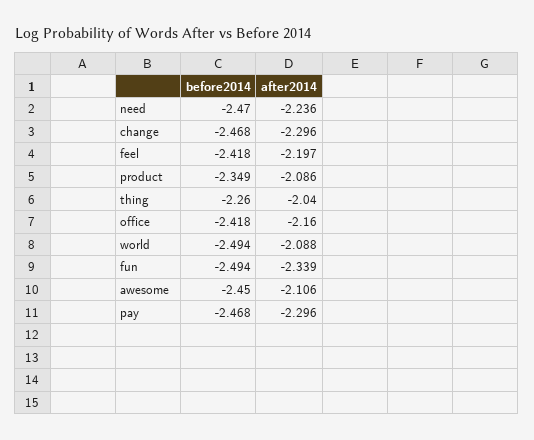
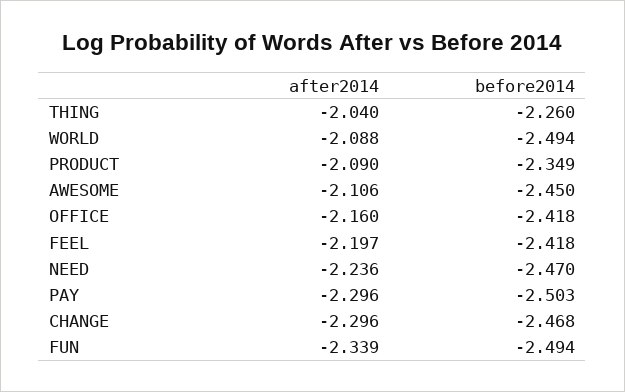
  {
    "before2014": {
      "need": -2.47,
      "change": -2.468,
      "feel": -2.418,
      "product": -2.349,
      "thing": -2.26,
      "office": -2.418,
      "world": -2.494,
      "fun": -2.494,
      "awesome": -2.45,
-     "pay": -2.468
+     "pay": -2.503
    },
    "after2014": {
      "need": -2.236,
      "change": -2.296,
      "feel": -2.197,
-     "product": -2.086,
+     "product": -2.09,
      "thing": -2.04,
      "office": -2.16,
      "world": -2.088,
      "fun": -2.339,
      "awesome": -2.106,
      "pay": -2.296
    }
  }

